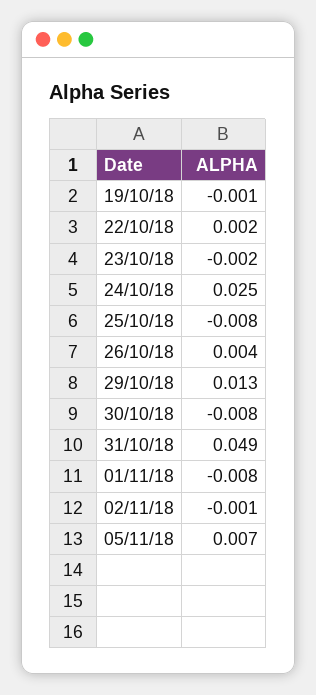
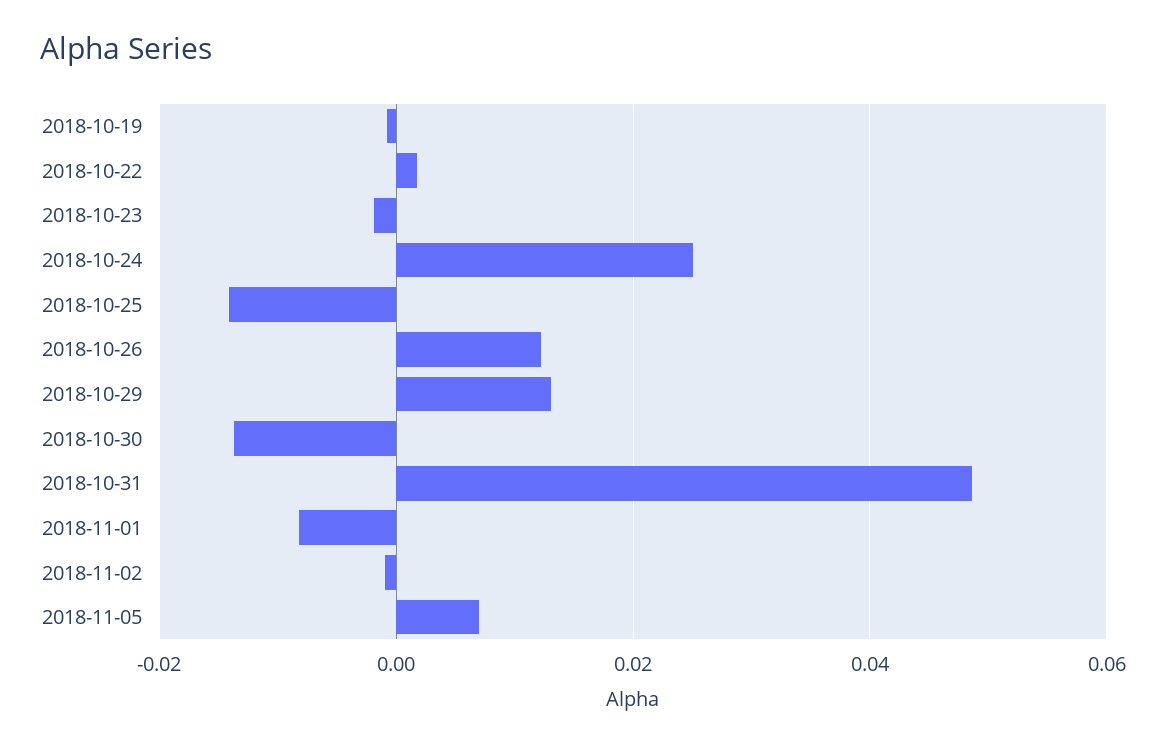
  {
    "19/10/18": -0.001,
    "22/10/18": 0.002,
    "23/10/18": -0.002,
    "24/10/18": 0.025,
-   "25/10/18": -0.008,
+   "25/10/18": -0.014,
-   "26/10/18": 0.004,
+   "26/10/18": 0.012,
    "29/10/18": 0.013,
-   "30/10/18": -0.008,
+   "30/10/18": -0.014,
    "31/10/18": 0.049,
    "01/11/18": -0.008,
    "02/11/18": -0.001,
    "05/11/18": 0.007
  }

